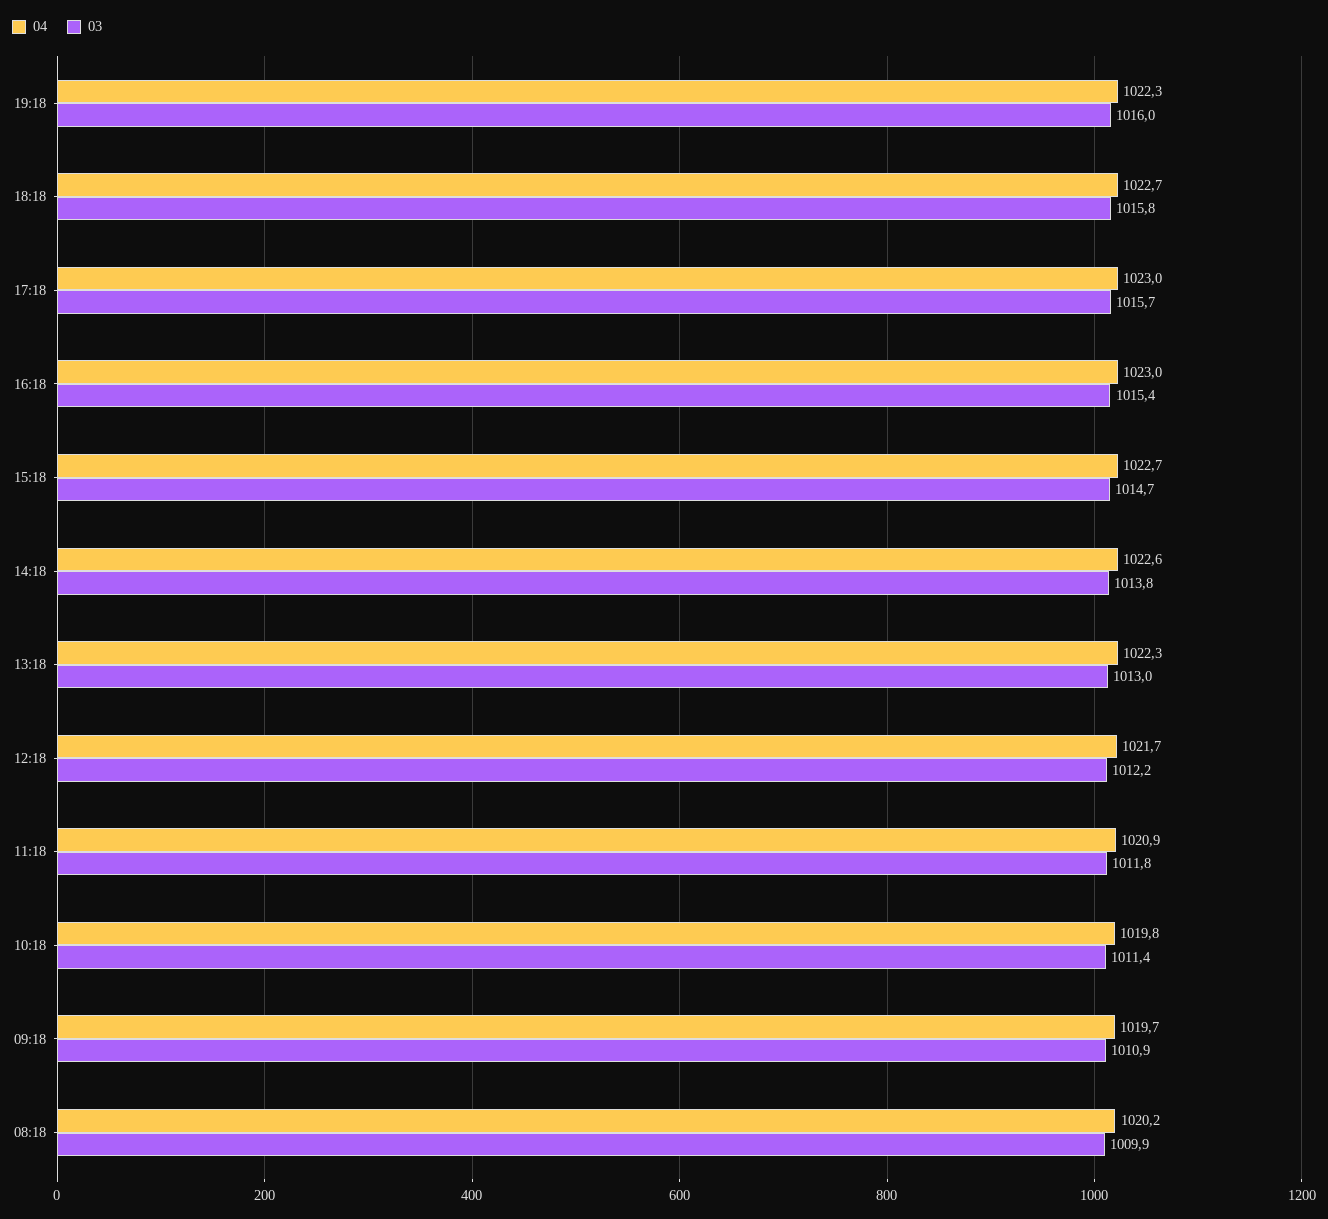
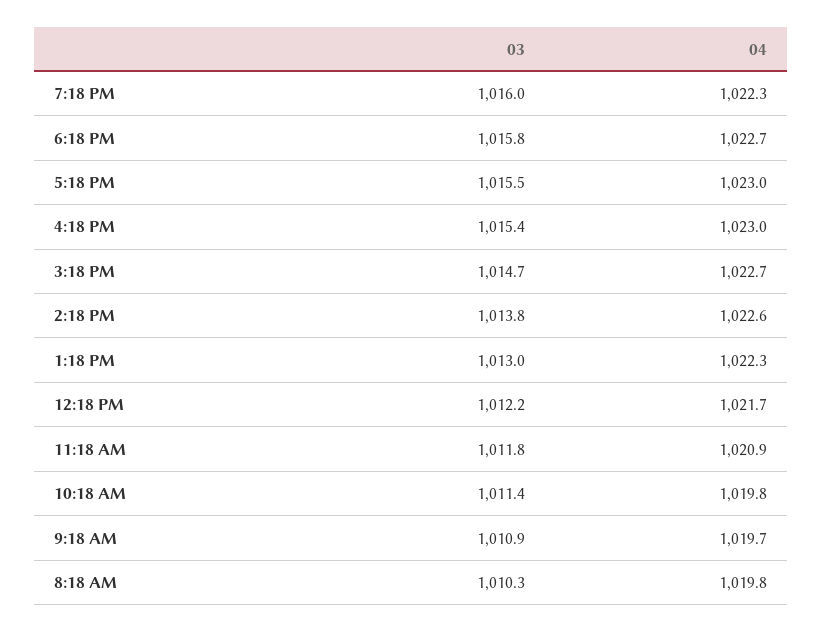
  {
    "04": {
      "19:18": 1022.3,
      "18:18": 1022.7,
      "17:18": 1023,
      "16:18": 1023,
      "15:18": 1022.7,
      "14:18": 1022.6,
      "13:18": 1022.3,
      "12:18": 1021.7,
      "11:18": 1020.9,
      "10:18": 1019.8,
      "09:18": 1019.7,
-     "08:18": 1020.2
+     "08:18": 1019.8
    },
    "03": {
      "19:18": 1016,
      "18:18": 1015.8,
-     "17:18": 1015.7,
+     "17:18": 1015.5,
      "16:18": 1015.4,
      "15:18": 1014.7,
      "14:18": 1013.8,
      "13:18": 1013,
      "12:18": 1012.2,
      "11:18": 1011.8,
      "10:18": 1011.4,
      "09:18": 1010.9,
-     "08:18": 1009.9
+     "08:18": 1010.3
    }
  }

